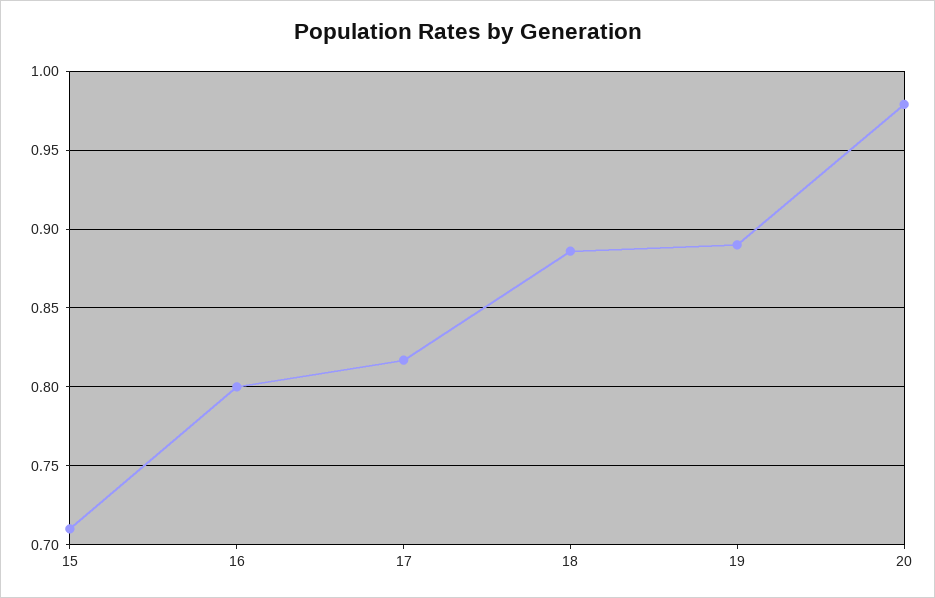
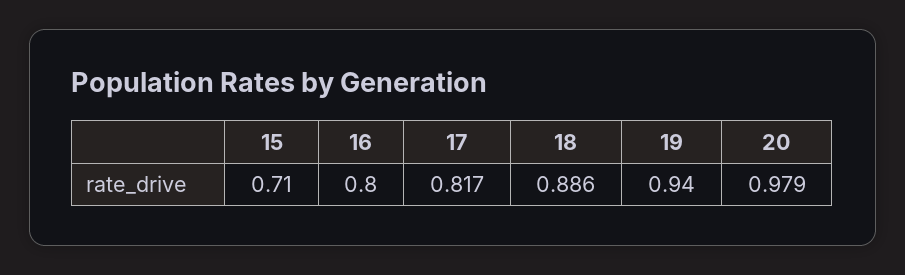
  {
    "15": 0.71,
    "16": 0.8,
    "17": 0.817,
    "18": 0.886,
-   "19": 0.89,
+   "19": 0.94,
    "20": 0.979
  }

